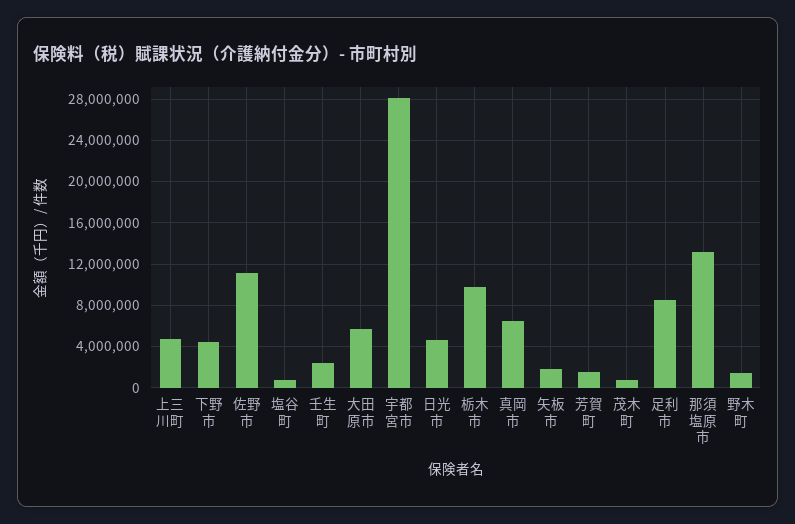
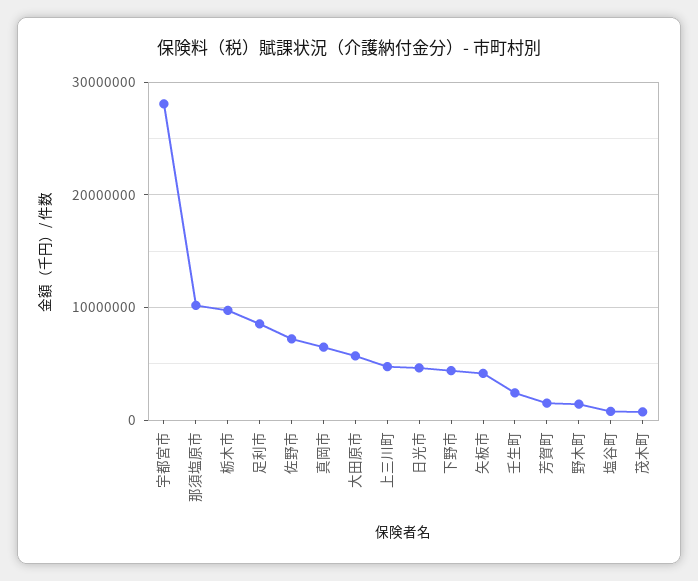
  {
    "上三川町": 5000000,
    "下野市": 4000000,
-   "佐野市": 11000000,
+   "佐野市": 7000000,
    "塩谷町": 1000000,
    "壬生町": 2000000,
    "大田原市": 6000000,
    "宇都宮市": 28000000,
    "日光市": 5000000,
    "栃木市": 10000000,
    "真岡市": 6000000,
-   "矢板市": 2000000,
+   "矢板市": 4000000,
    "芳賀町": 2000000,
    "茂木町": 1000000,
    "足利市": 9000000,
-   "那須塩原市": 13000000,
+   "那須塩原市": 10000000,
    "野木町": 1000000
  }

